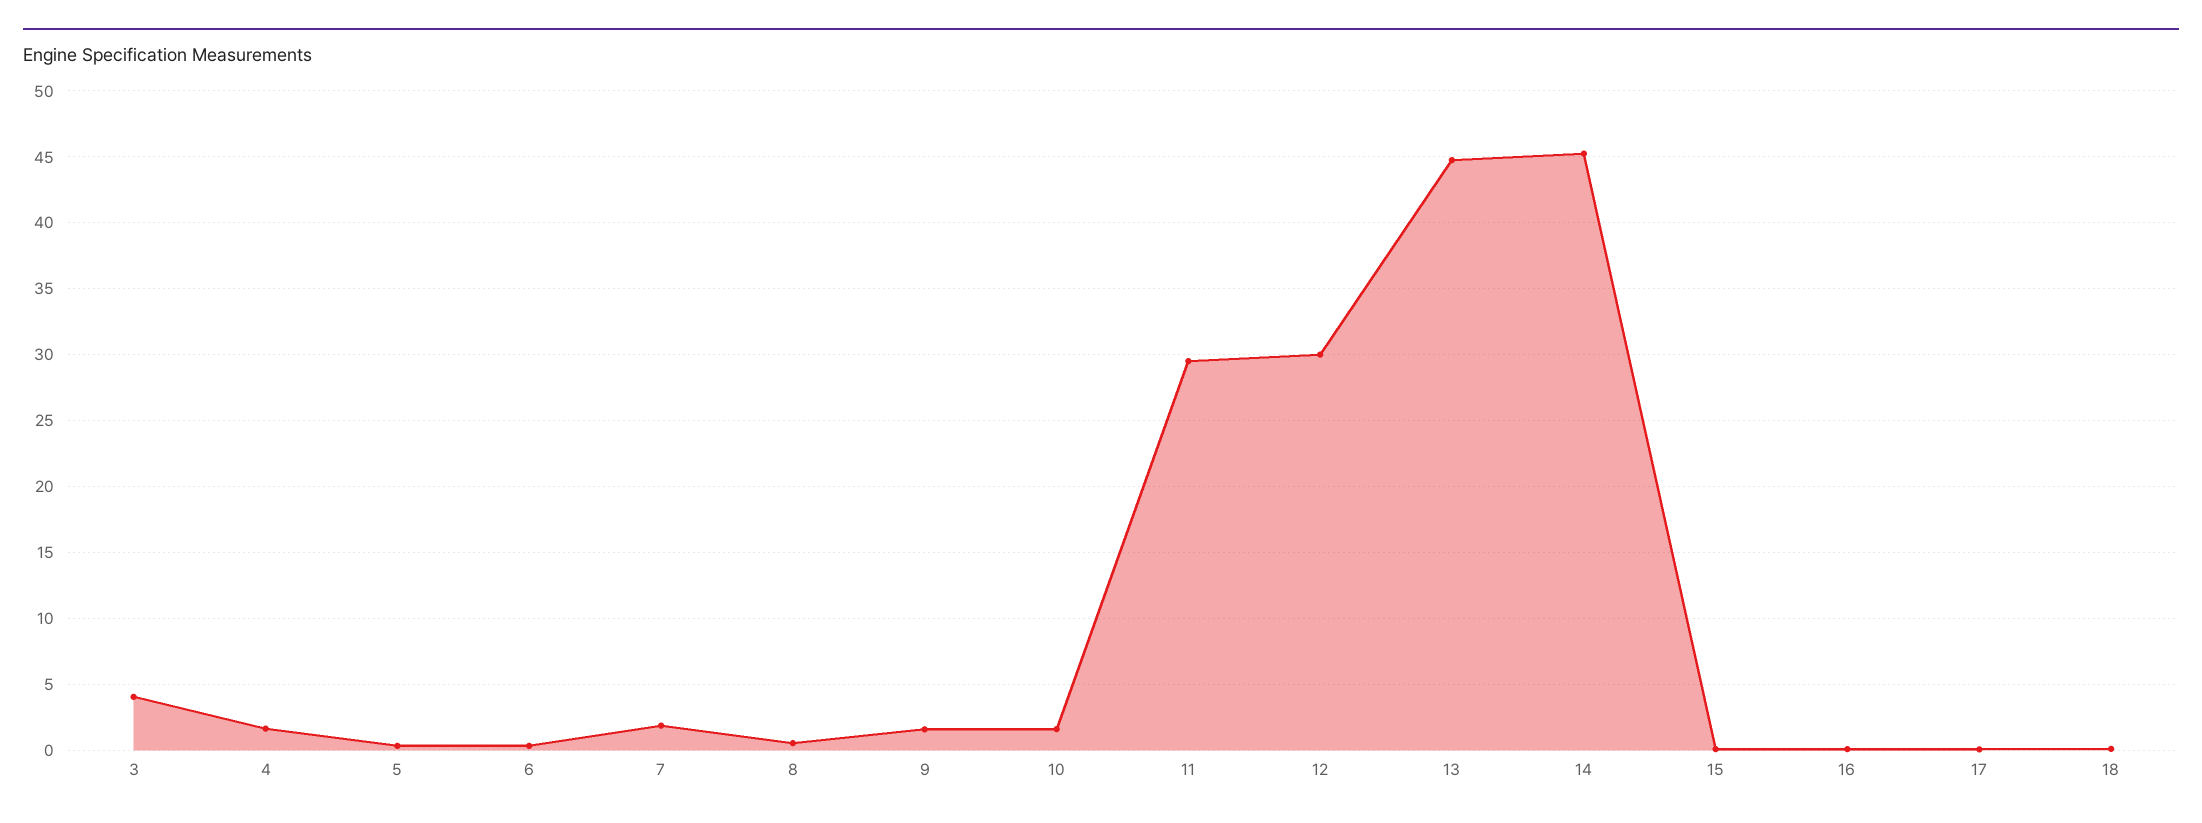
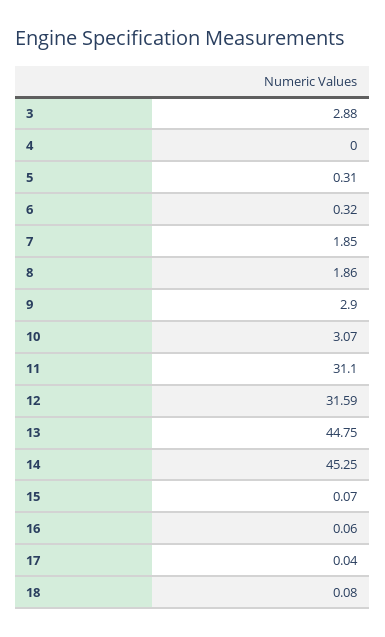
  {
-   "3": 4,
+   "3": 2.88,
-   "4": 1.5,
+   "4": 0,
    "5": 0.31,
    "6": 0.32,
    "7": 1.85,
-   "8": 0.5,
+   "8": 1.86,
-   "9": 1.5,
+   "9": 2.9,
-   "10": 1.5,
+   "10": 3.07,
-   "11": 29.5,
+   "11": 31.1,
-   "12": 30,
+   "12": 31.59,
    "13": 44.75,
    "14": 45.25,
    "15": 0.07,
    "16": 0.06,
    "17": 0.04,
    "18": 0.08
  }

